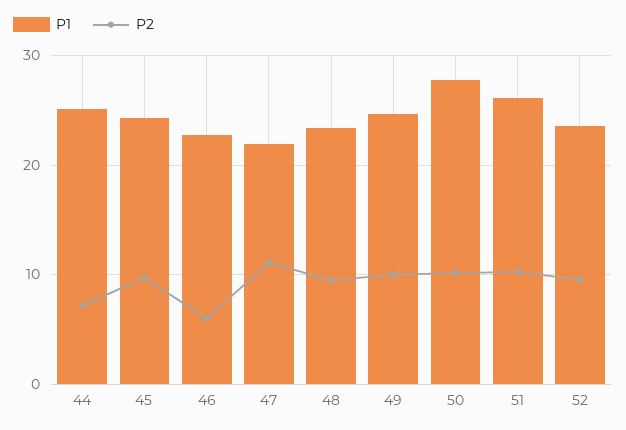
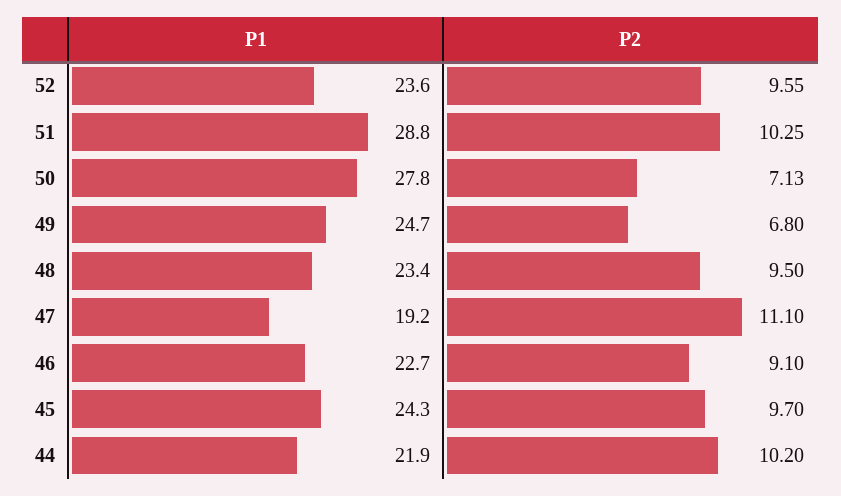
  {
    "P1": {
-     "44": 25,
+     "44": 21.9,
      "45": 24.3,
      "46": 22.7,
-     "47": 22,
+     "47": 19.2,
      "48": 23.4,
      "49": 24.7,
      "50": 27.8,
-     "51": 26,
+     "51": 28.8,
      "52": 23.6
    },
    "P2": {
-     "44": 7,
+     "44": 10.2,
      "45": 9.7,
-     "46": 6,
+     "46": 9.1,
      "47": 11.1,
      "48": 9.5,
-     "49": 10,
+     "49": 6.8,
-     "50": 10,
+     "50": 7.13,
      "51": 10.25,
      "52": 9.55
    }
  }

